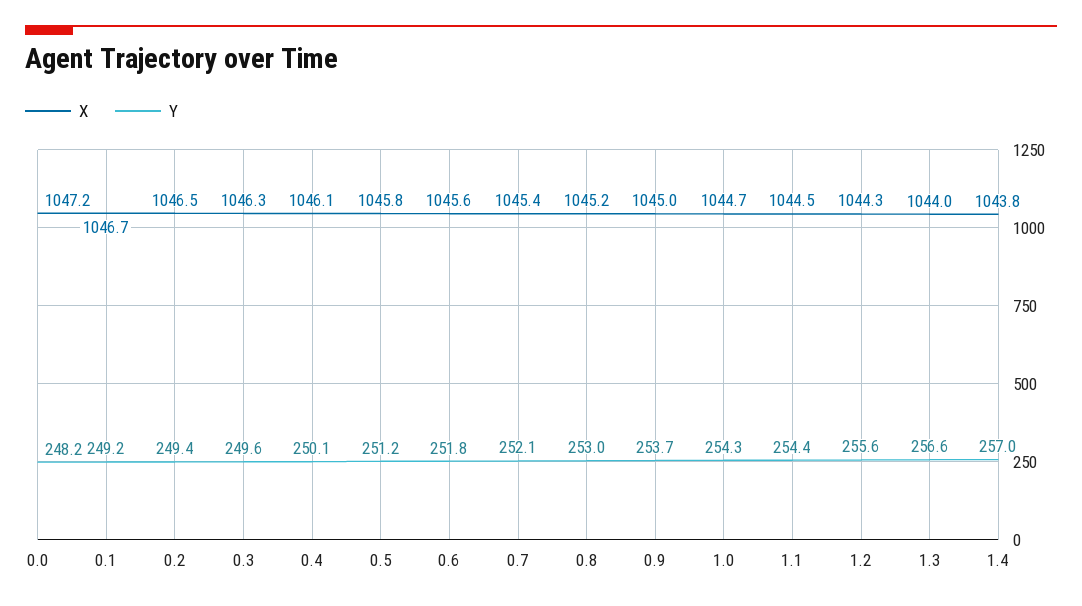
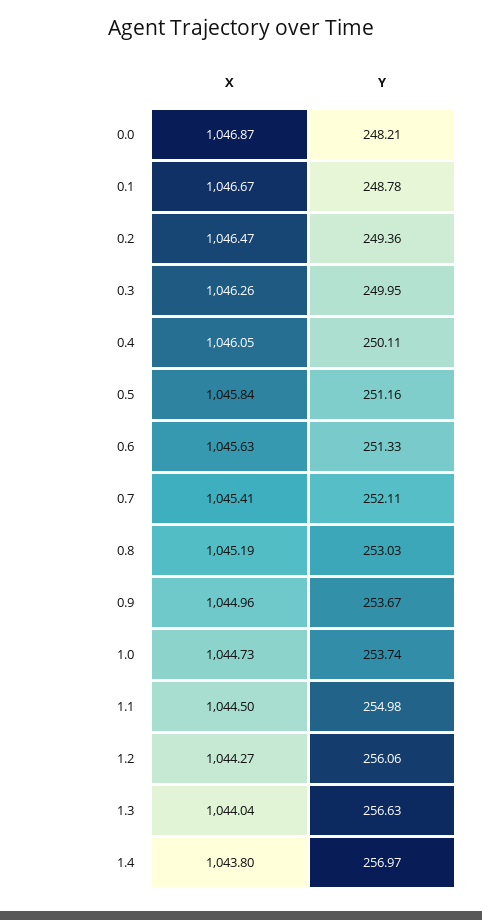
  {
    "X": {
-     "0.0": 1047.2,
+     "0.0": 1046.87,
      "0.1": 1046.67,
      "0.2": 1046.47,
      "0.3": 1046.26,
      "0.4": 1046.05,
      "0.5": 1045.84,
      "0.6": 1045.63,
      "0.7": 1045.41,
      "0.8": 1045.19,
      "0.9": 1044.96,
      "1.0": 1044.73,
      "1.1": 1044.5,
      "1.2": 1044.27,
      "1.3": 1044.04,
      "1.4": 1043.8
    },
    "Y": {
      "0.0": 248.21,
-     "0.1": 249.2,
+     "0.1": 248.78,
      "0.2": 249.36,
-     "0.3": 249.6,
+     "0.3": 249.95,
      "0.4": 250.11,
      "0.5": 251.16,
-     "0.6": 251.8,
+     "0.6": 251.33,
      "0.7": 252.11,
      "0.8": 253.03,
      "0.9": 253.67,
-     "1.0": 254.3,
+     "1.0": 253.74,
-     "1.1": 254.4,
+     "1.1": 254.98,
-     "1.2": 255.6,
+     "1.2": 256.06,
      "1.3": 256.63,
      "1.4": 256.97
    }
  }

